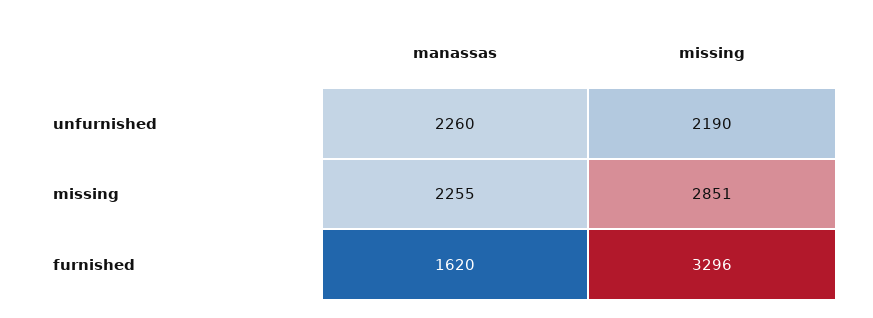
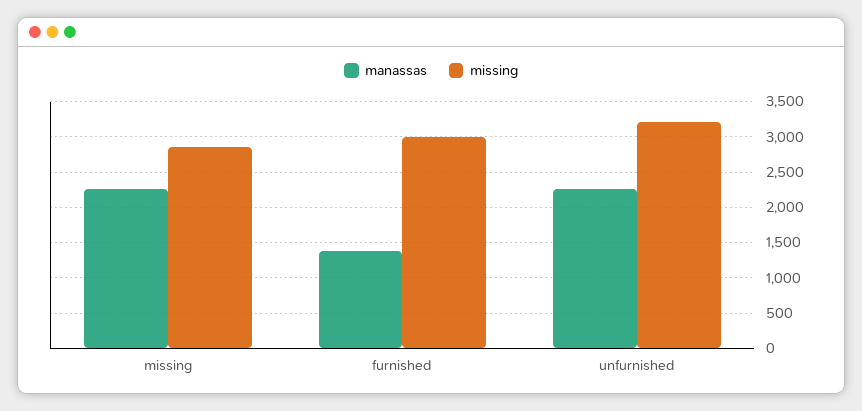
  {
    "manassas": {
      "unfurnished": 2260,
      "missing": 2255,
-     "furnished": 1620
+     "furnished": 1400
    },
    "missing": {
-     "unfurnished": 2190,
+     "unfurnished": 3200,
      "missing": 2851,
-     "furnished": 3296
+     "furnished": 3000
    }
  }

